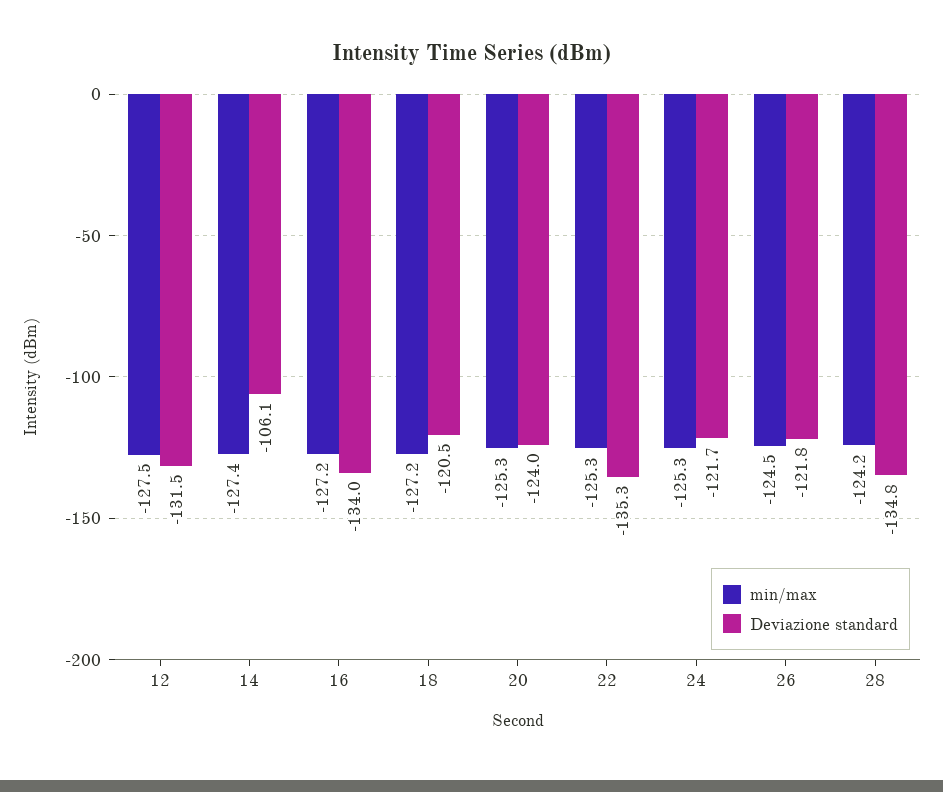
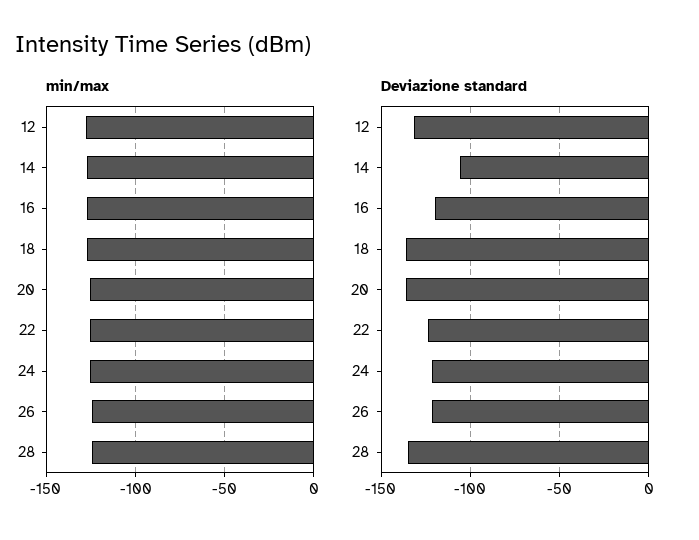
  {
    "min/max": {
      "12": -127.5,
      "14": -127.4,
      "16": -127.2,
      "18": -127.2,
      "20": -125.3,
      "22": -125.3,
      "24": -125.3,
      "26": -124.5,
      "28": -124.2
    },
    "Deviazione standard": {
      "12": -131.5,
      "14": -106.1,
-     "16": -134,
+     "16": -120,
-     "18": -120.5,
+     "18": -135,
-     "20": -124,
+     "20": -135,
-     "22": -135.3,
+     "22": -125,
      "24": -121.7,
      "26": -121.8,
      "28": -134.8
    }
  }

